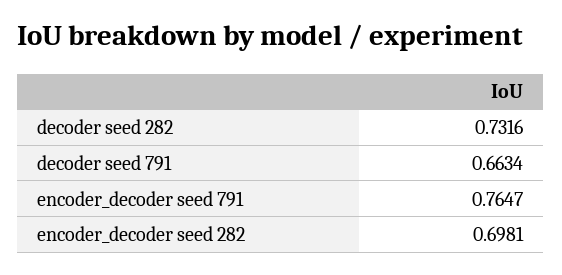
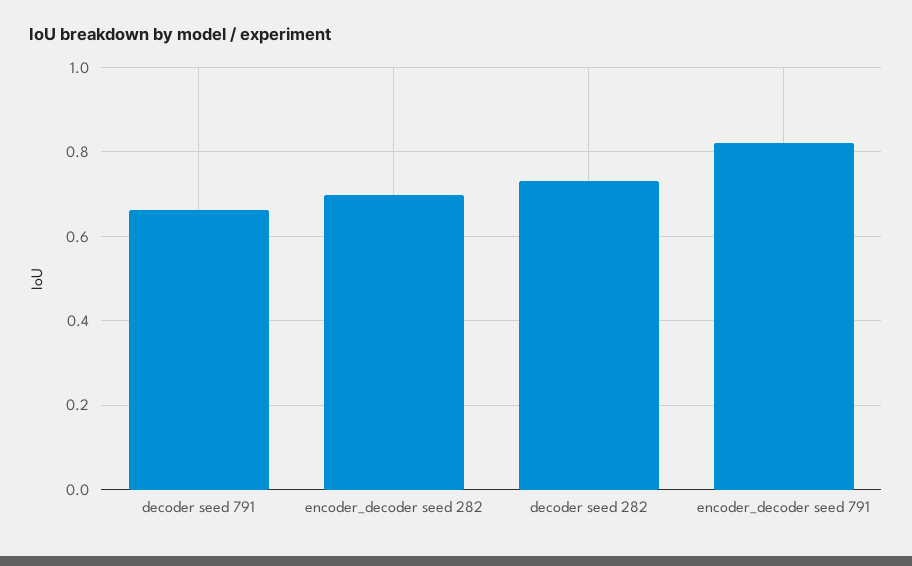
  {
    "decoder seed 282": 0.7316,
    "decoder seed 791": 0.6634,
-   "encoder_decoder seed 791": 0.7647,
+   "encoder_decoder seed 791": 0.82,
    "encoder_decoder seed 282": 0.6981
  }

